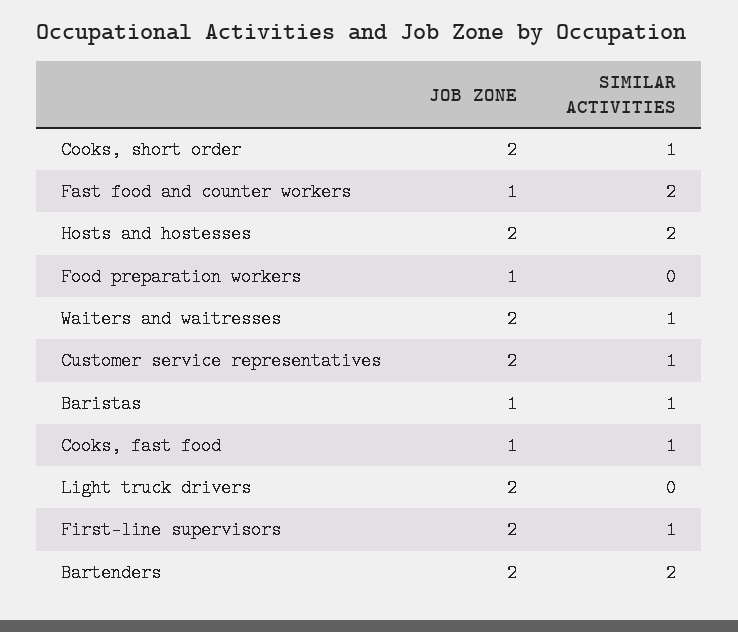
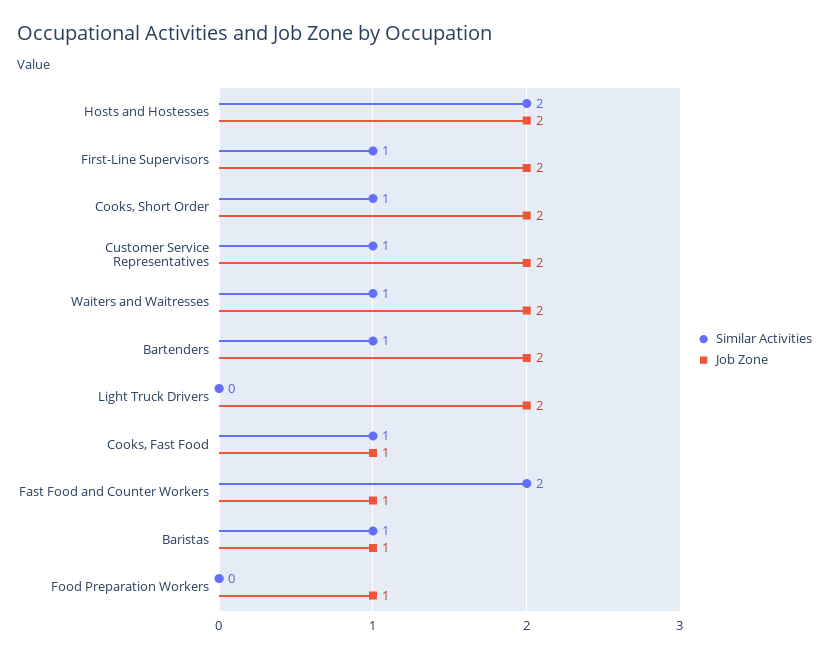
  {
    "JOB ZONE": {
      "Cooks, short order": 2,
      "Fast food and counter workers": 1,
      "Hosts and hostesses": 2,
      "Food preparation workers": 1,
      "Waiters and waitresses": 2,
      "Customer service representatives": 2,
      "Baristas": 1,
      "Cooks, fast food": 1,
      "Light truck drivers": 2,
      "First-line supervisors": 2,
      "Bartenders": 2
    },
    "SIMILAR ACTIVITIES": {
      "Cooks, short order": 1,
      "Fast food and counter workers": 2,
      "Hosts and hostesses": 2,
      "Food preparation workers": 0,
      "Waiters and waitresses": 1,
      "Customer service representatives": 1,
      "Baristas": 1,
      "Cooks, fast food": 1,
      "Light truck drivers": 0,
      "First-line supervisors": 1,
-     "Bartenders": 2
+     "Bartenders": 1
    }
  }

